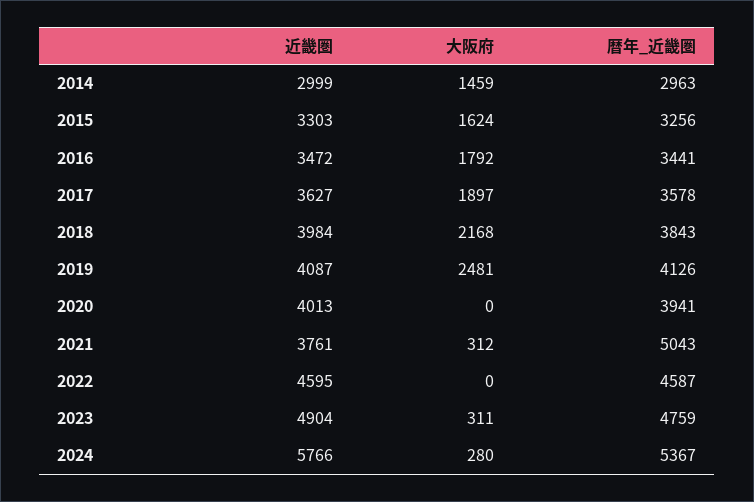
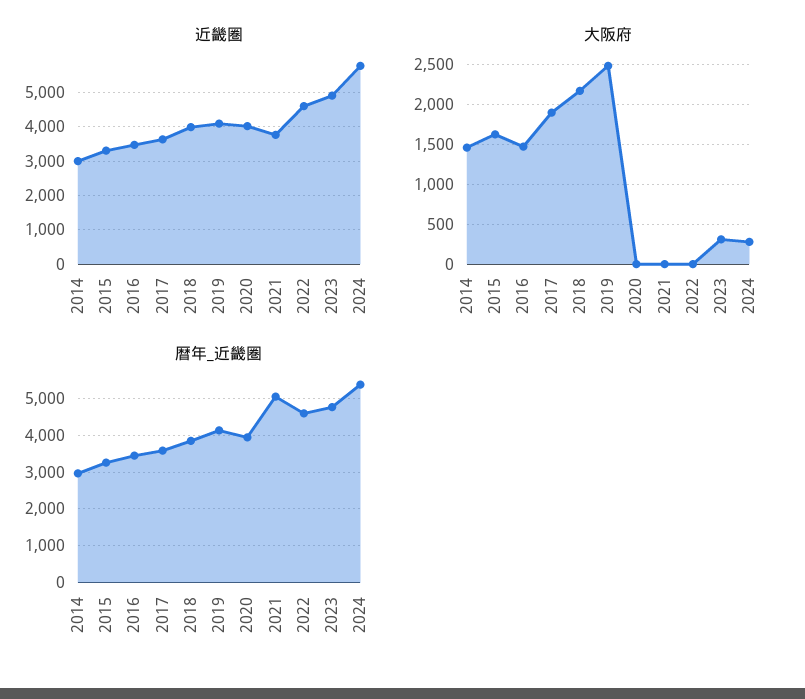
  {
    "近畿圏": {
      "2014": 2999,
      "2015": 3303,
      "2016": 3472,
      "2017": 3627,
      "2018": 3984,
      "2019": 4087,
      "2020": 4013,
      "2021": 3761,
      "2022": 4595,
      "2023": 4904,
      "2024": 5766
    },
    "大阪府": {
      "2014": 1459,
      "2015": 1624,
-     "2016": 1792,
+     "2016": 1500,
      "2017": 1897,
      "2018": 2168,
      "2019": 2481,
      "2020": 0,
-     "2021": 312,
+     "2021": 0,
      "2022": 0,
      "2023": 311,
      "2024": 280
    },
    "暦年_近畿圏": {
      "2014": 2963,
      "2015": 3256,
      "2016": 3441,
      "2017": 3578,
      "2018": 3843,
      "2019": 4126,
      "2020": 3941,
      "2021": 5043,
      "2022": 4587,
      "2023": 4759,
      "2024": 5367
    }
  }

